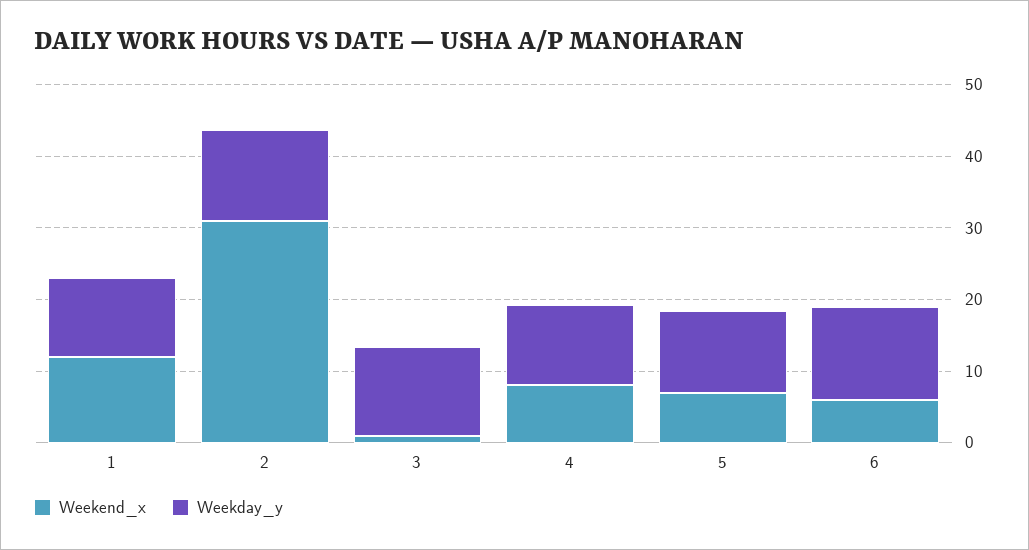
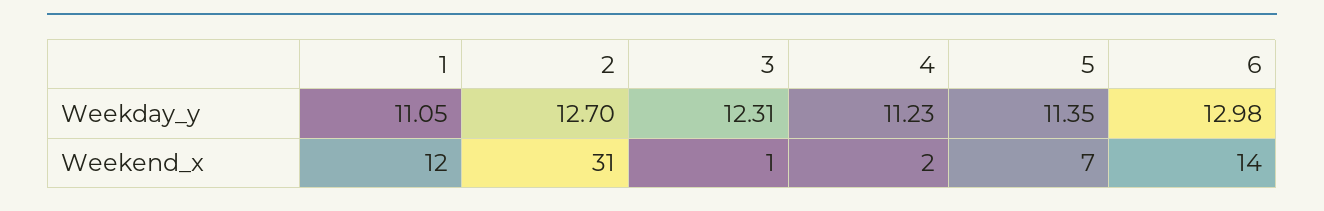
  {
    "Weekend_x": {
      "1": 12,
      "2": 31,
      "3": 1,
-     "4": 8,
+     "4": 2,
      "5": 7,
-     "6": 6
+     "6": 14
    },
    "Weekday_y": {
      "1": 11.05,
      "2": 12.7,
      "3": 12.31,
      "4": 11.23,
      "5": 11.35,
      "6": 12.98
    }
  }

